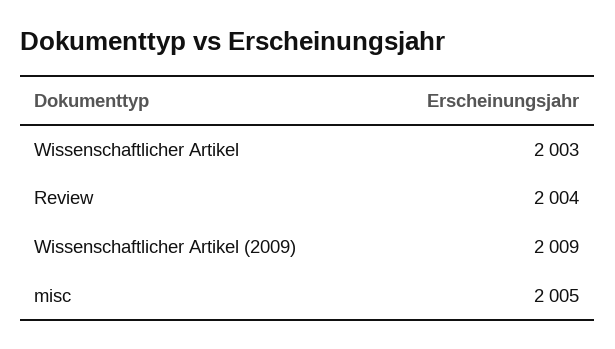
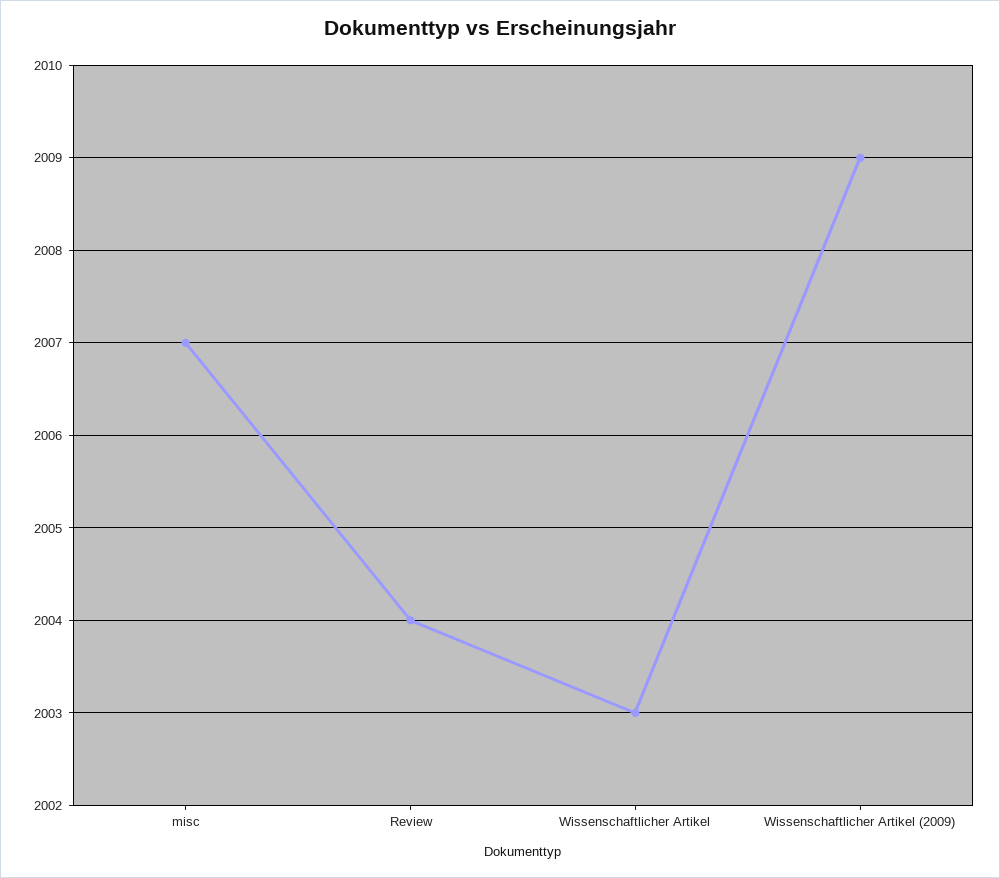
  {
    "Wissenschaftlicher Artikel": 2003,
    "Review": 2004,
    "Wissenschaftlicher Artikel (2009)": 2009,
-   "misc": 2005
+   "misc": 2007
  }

